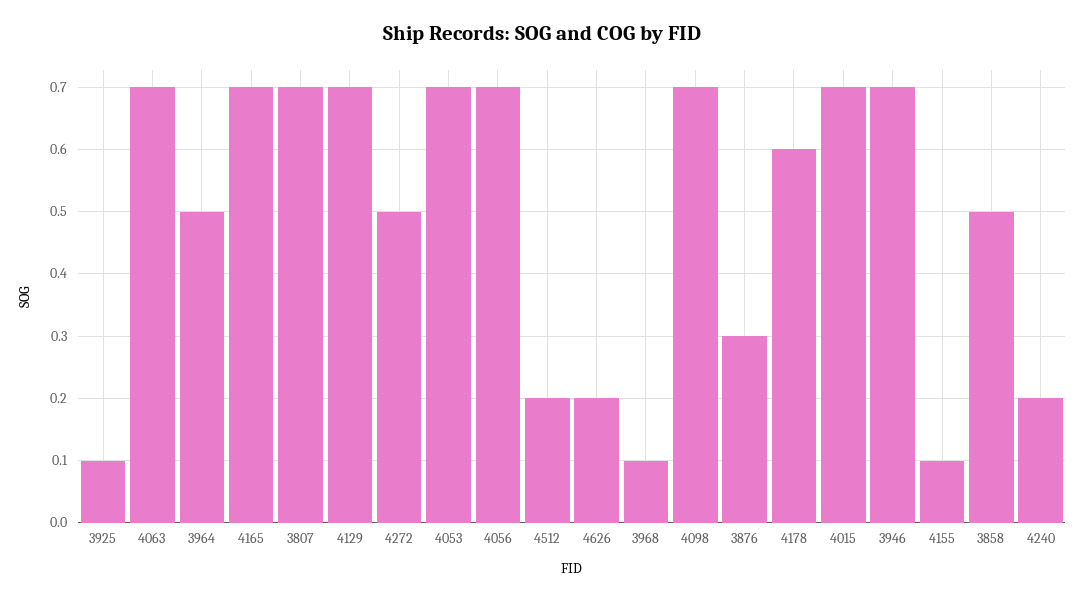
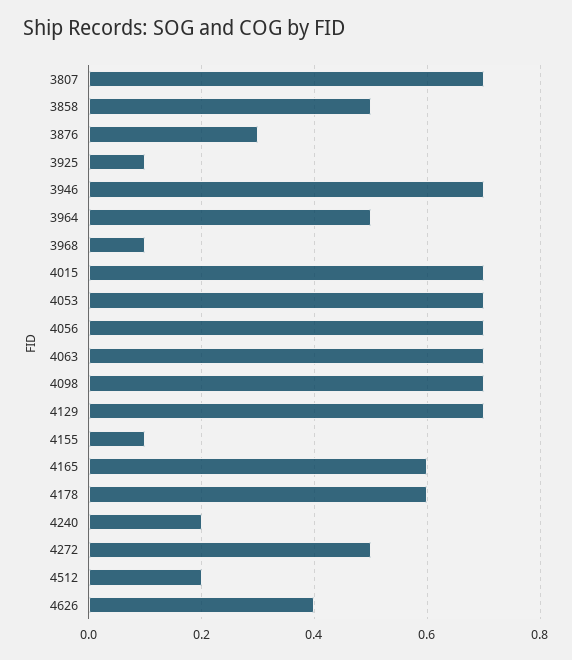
  {
    "3925": 0.1,
    "4063": 0.7,
    "3964": 0.5,
-   "4165": 0.7,
+   "4165": 0.6,
    "3807": 0.7,
    "4129": 0.7,
    "4272": 0.5,
    "4053": 0.7,
    "4056": 0.7,
    "4512": 0.2,
-   "4626": 0.2,
+   "4626": 0.4,
    "3968": 0.1,
    "4098": 0.7,
    "3876": 0.3,
    "4178": 0.6,
    "4015": 0.7,
    "3946": 0.7,
    "4155": 0.1,
    "3858": 0.5,
    "4240": 0.2
  }

